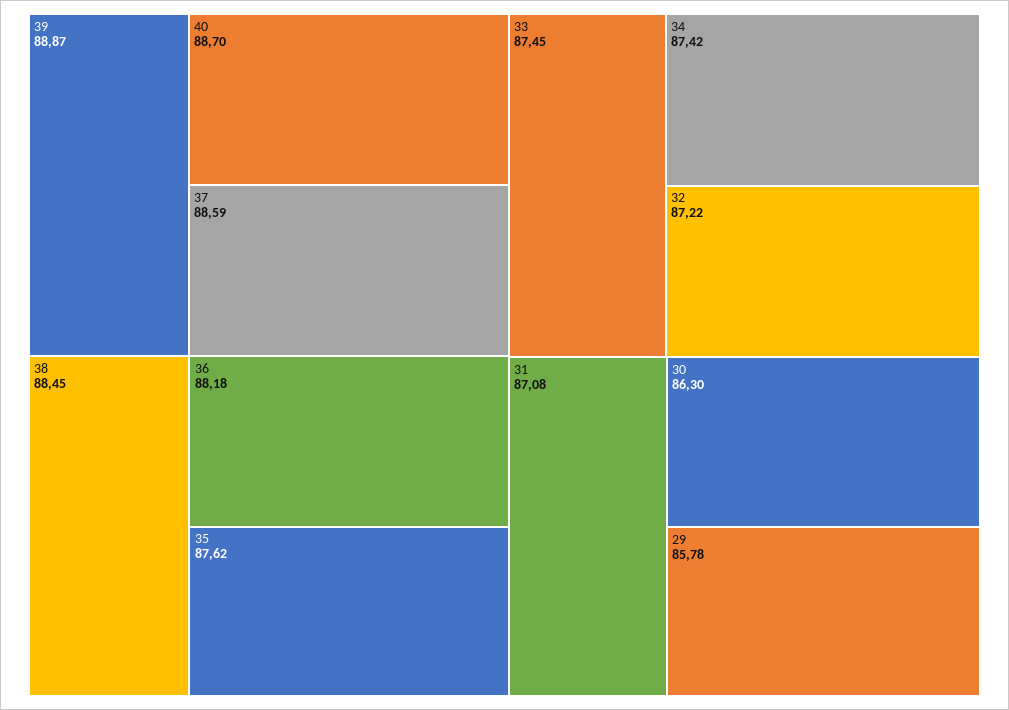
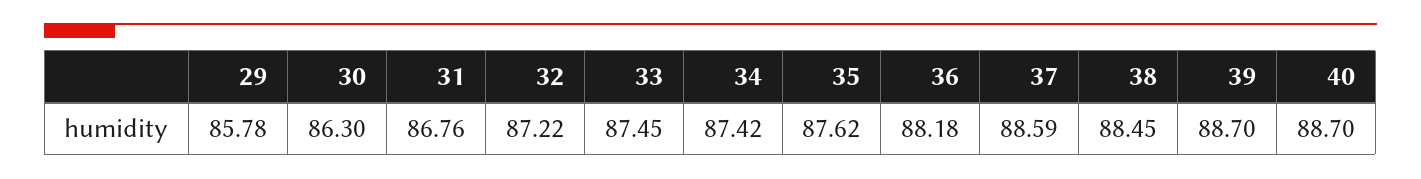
  {
-   "39": 88.87,
+   "39": 88.7,
    "40": 88.7,
    "37": 88.59,
    "38": 88.45,
    "36": 88.18,
    "35": 87.62,
    "33": 87.45,
    "34": 87.42,
    "32": 87.22,
-   "31": 87.08,
+   "31": 86.76,
    "30": 86.3,
    "29": 85.78
  }

